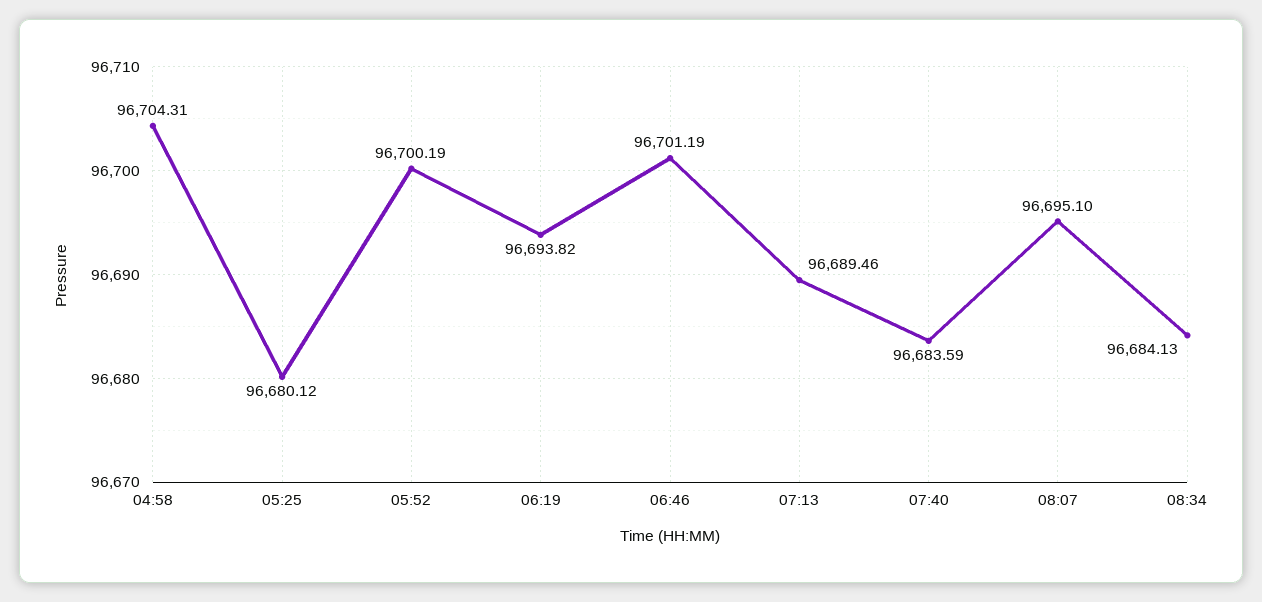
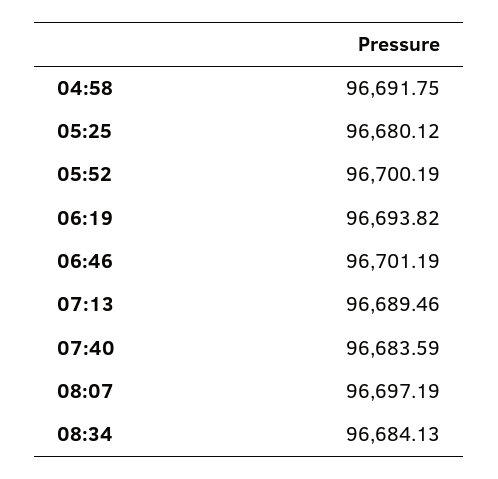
  {
-   "04:58": 96704.31,
+   "04:58": 96691.75,
    "05:25": 96680.12,
    "05:52": 96700.19,
    "06:19": 96693.82,
    "06:46": 96701.19,
    "07:13": 96689.46,
    "07:40": 96683.59,
-   "08:07": 96695.1,
+   "08:07": 96697.19,
    "08:34": 96684.13
  }

